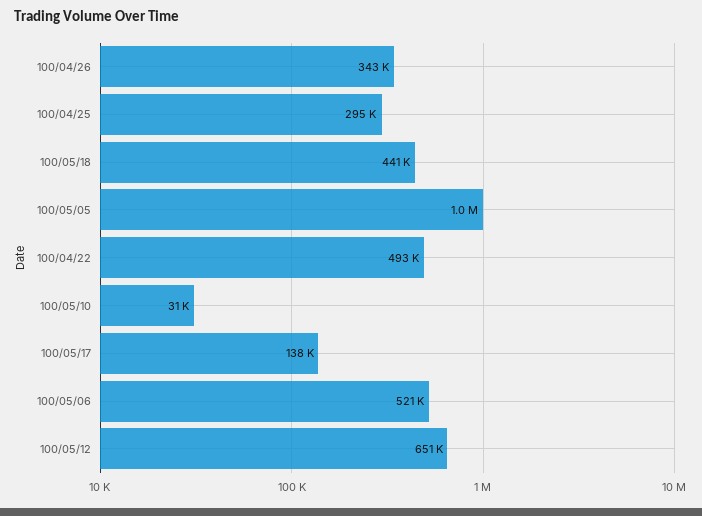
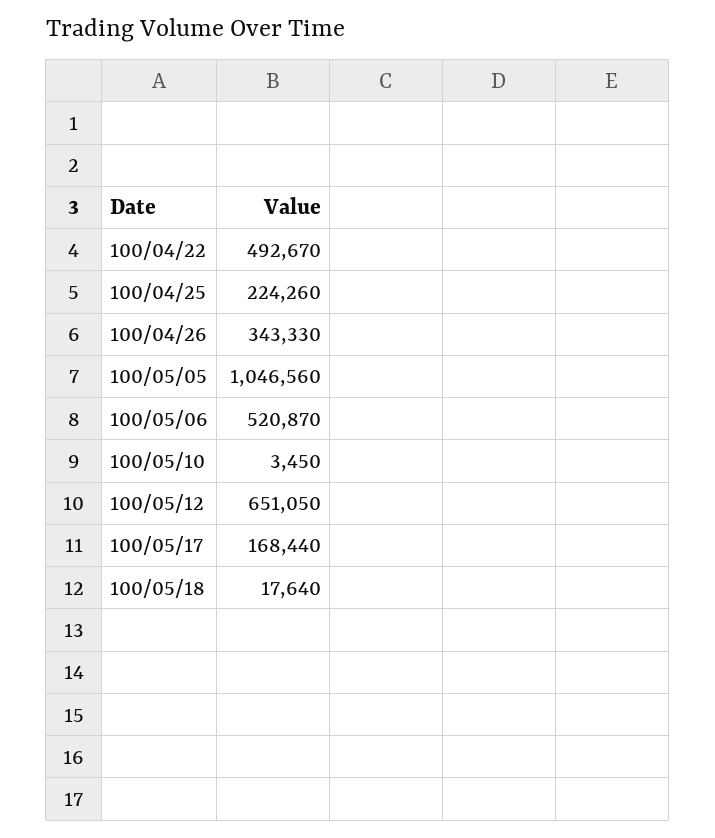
  {
    "100/04/26": 343330,
-   "100/04/25": 295000,
+   "100/04/25": 224260,
-   "100/05/18": 441000,
+   "100/05/18": 17640,
    "100/05/05": 1046560,
    "100/04/22": 492670,
-   "100/05/10": 31000,
+   "100/05/10": 3450,
-   "100/05/17": 138000,
+   "100/05/17": 168440,
    "100/05/06": 520870,
    "100/05/12": 651050
  }

